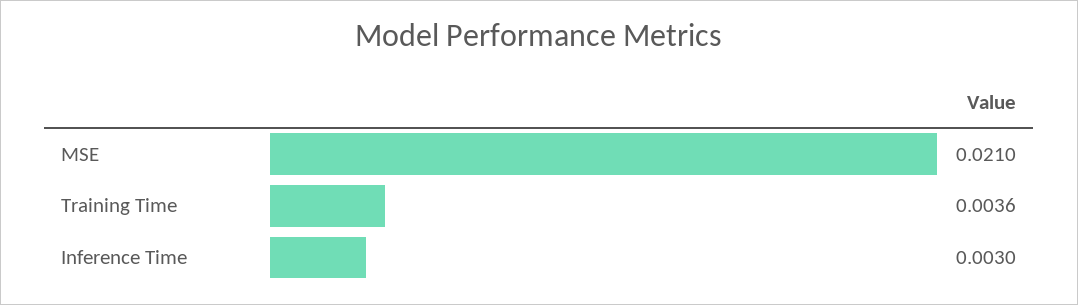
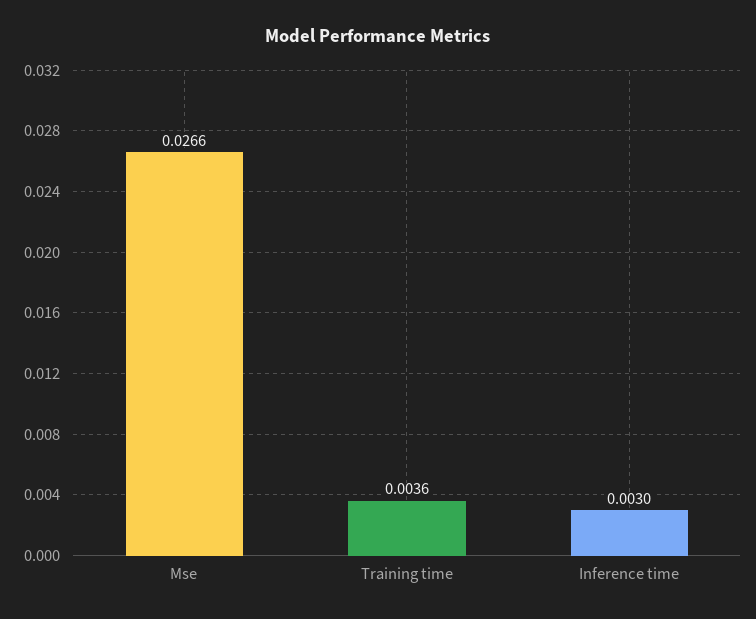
  {
-   "MSE": 0.021,
+   "MSE": 0.0266,
    "Training Time": 0.0036,
    "Inference Time": 0.003
  }

